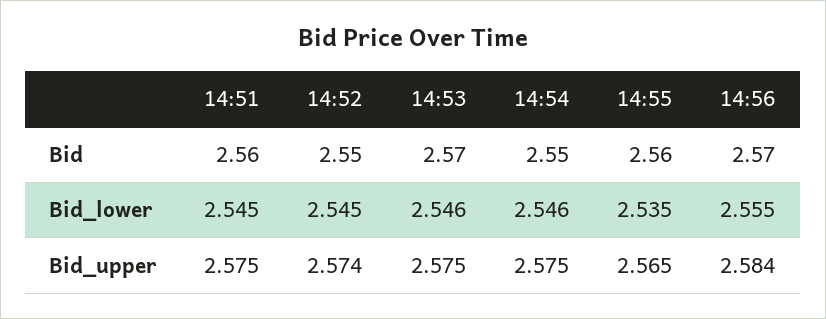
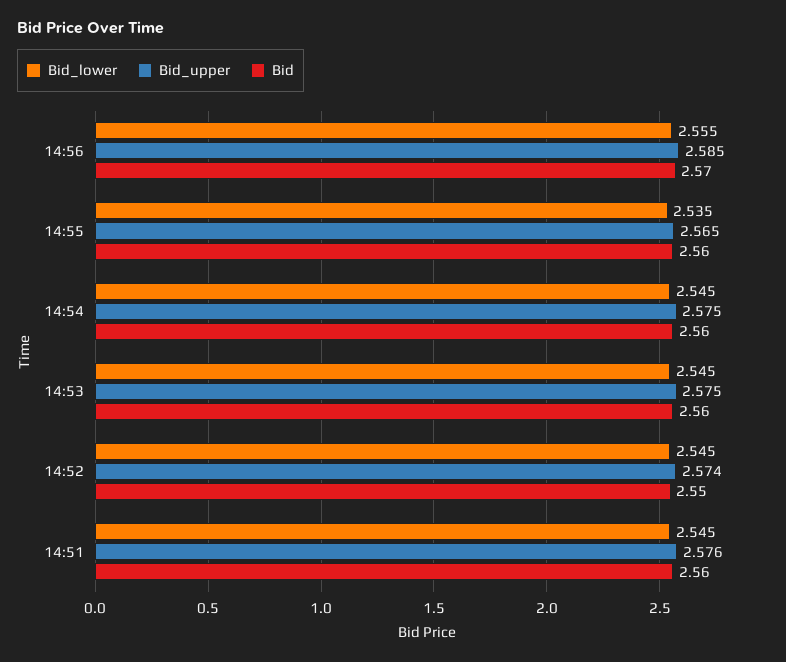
  {
    "Bid": {
      "14:51": 2.56,
      "14:52": 2.55,
-     "14:53": 2.57,
+     "14:53": 2.56,
-     "14:54": 2.55,
+     "14:54": 2.56,
      "14:55": 2.56,
      "14:56": 2.57
    },
    "Bid_lower": {
      "14:51": 2.545,
      "14:52": 2.545,
-     "14:53": 2.546,
+     "14:53": 2.545,
-     "14:54": 2.546,
+     "14:54": 2.545,
      "14:55": 2.535,
      "14:56": 2.555
    },
    "Bid_upper": {
-     "14:51": 2.575,
+     "14:51": 2.576,
      "14:52": 2.574,
      "14:53": 2.575,
      "14:54": 2.575,
      "14:55": 2.565,
-     "14:56": 2.584
+     "14:56": 2.585
    }
  }

